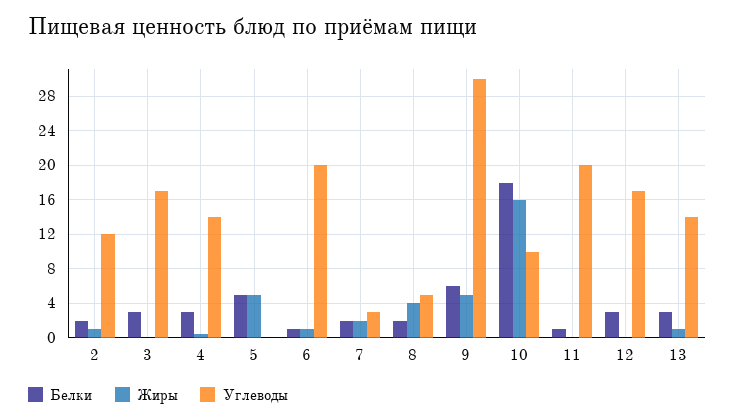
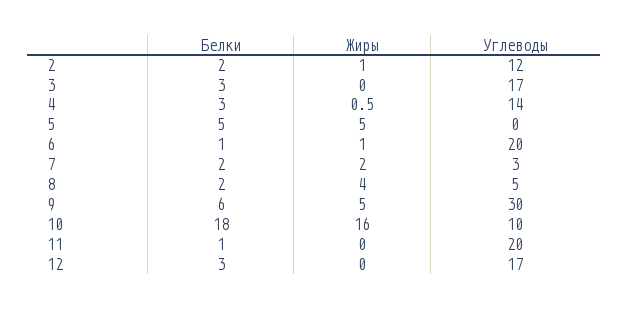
  {
    "Белки": {
      "2": 2,
      "3": 3,
      "4": 3,
      "5": 5,
      "6": 1,
      "7": 2,
      "8": 2,
      "9": 6,
      "10": 18,
      "11": 1,
-     "12": 3,
+     "12": 3
-     "13": 3
    },
    "Жиры": {
      "2": 1,
      "3": 0,
      "4": 0.5,
      "5": 5,
      "6": 1,
      "7": 2,
      "8": 4,
      "9": 5,
      "10": 16,
      "11": 0,
-     "12": 0,
+     "12": 0
-     "13": 1
    },
    "Углеводы": {
      "2": 12,
      "3": 17,
      "4": 14,
      "5": 0,
      "6": 20,
      "7": 3,
      "8": 5,
      "9": 30,
      "10": 10,
      "11": 20,
-     "12": 17,
+     "12": 17
-     "13": 14
    }
  }

